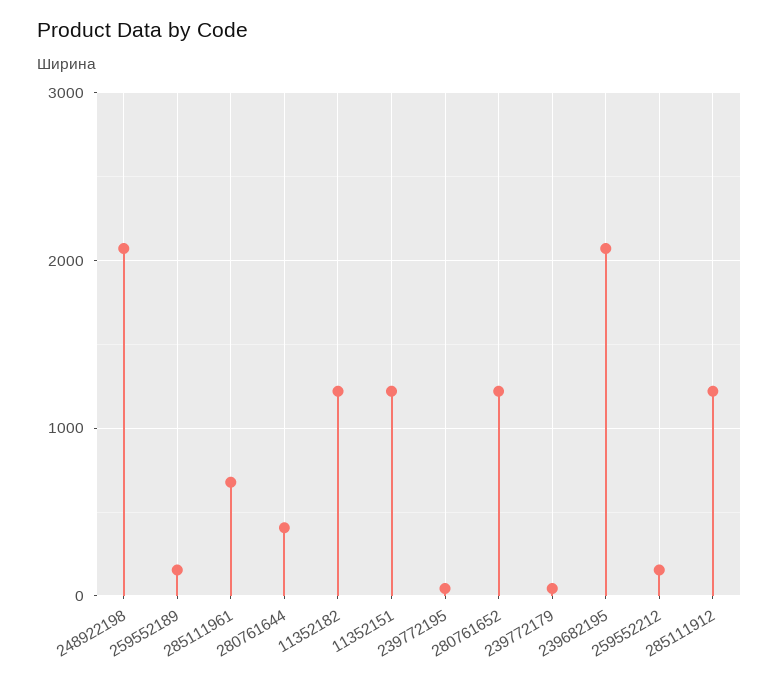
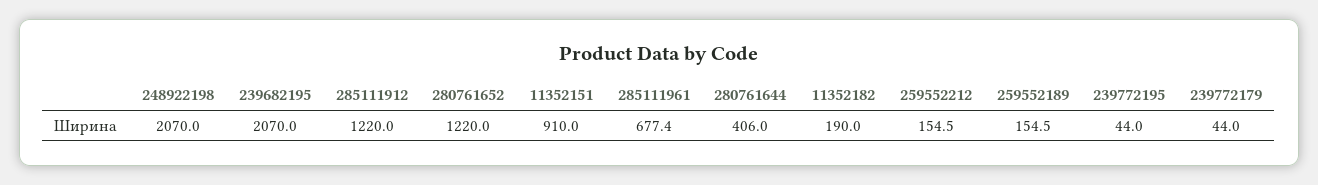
  {
    "248922198": 2070,
    "259552189": 154.5,
    "285111961": 677.4,
    "280761644": 406,
-   "11352182": 1200,
+   "11352182": 190,
-   "11352151": 1200,
+   "11352151": 910,
    "239772195": 44,
    "280761652": 1220,
    "239772179": 44,
    "239682195": 2070,
    "259552212": 154.5,
    "285111912": 1220
  }

